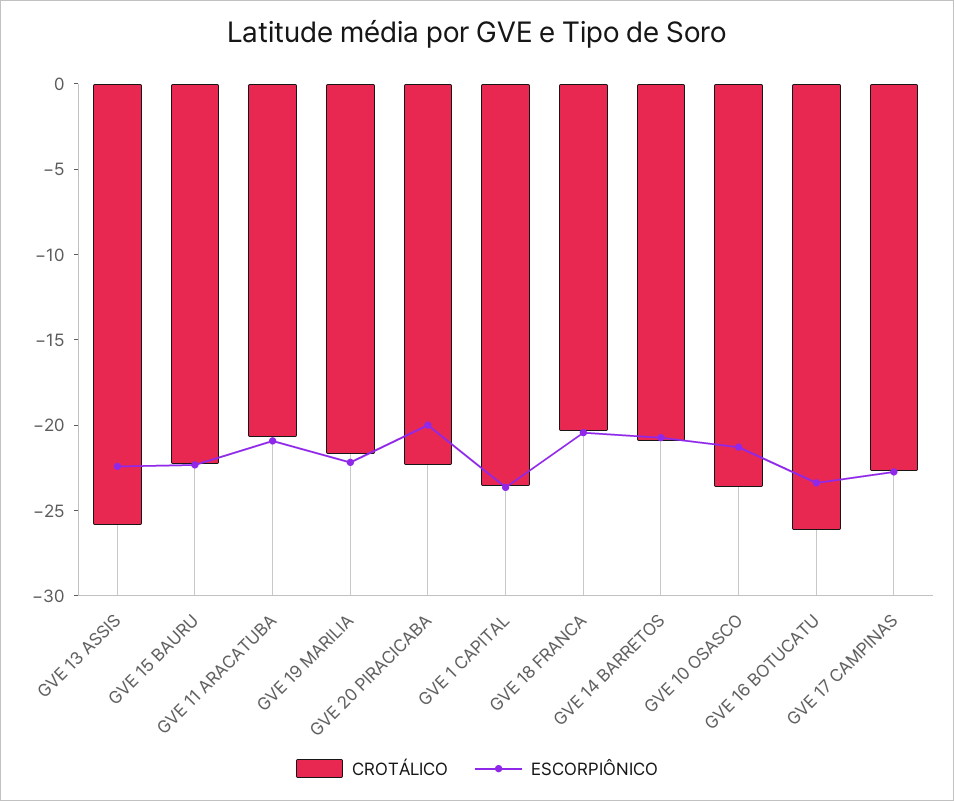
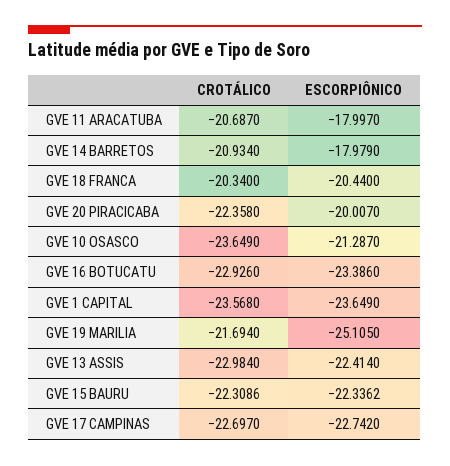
  {
    "CROTÁLICO": {
-     "GVE 13 ASSIS": -26,
+     "GVE 13 ASSIS": -22.984,
      "GVE 15 BAURU": -22.3086,
      "GVE 11 ARACATUBA": -20.687,
      "GVE 19 MARILIA": -21.694,
      "GVE 20 PIRACICABA": -22.358,
      "GVE 1 CAPITAL": -23.568,
      "GVE 18 FRANCA": -20.34,
      "GVE 14 BARRETOS": -20.934,
      "GVE 10 OSASCO": -23.649,
-     "GVE 16 BOTUCATU": -26,
+     "GVE 16 BOTUCATU": -22.926,
      "GVE 17 CAMPINAS": -22.697
    },
    "ESCORPIÔNICO": {
      "GVE 13 ASSIS": -22.414,
      "GVE 15 BAURU": -22.3362,
-     "GVE 11 ARACATUBA": -21,
+     "GVE 11 ARACATUBA": -17.997,
-     "GVE 19 MARILIA": -22,
+     "GVE 19 MARILIA": -25.105,
      "GVE 20 PIRACICABA": -20.007,
      "GVE 1 CAPITAL": -23.649,
      "GVE 18 FRANCA": -20.44,
-     "GVE 14 BARRETOS": -21,
+     "GVE 14 BARRETOS": -17.979,
      "GVE 10 OSASCO": -21.287,
      "GVE 16 BOTUCATU": -23.386,
      "GVE 17 CAMPINAS": -22.742
    }
  }

